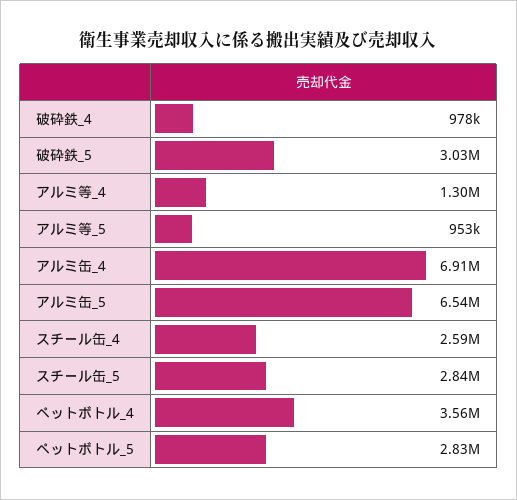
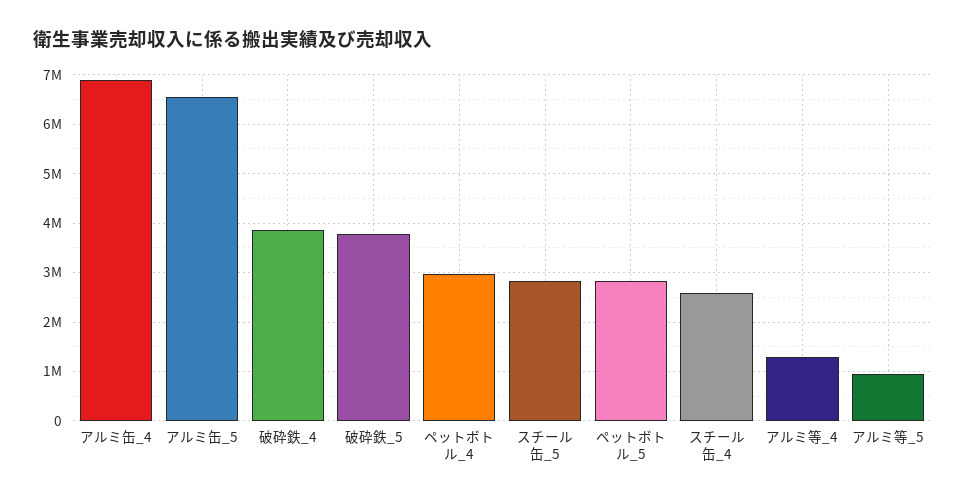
  {
-   "破砕鉄_4": 978000,
+   "破砕鉄_4": 3800000,
-   "破砕鉄_5": 3030000,
+   "破砕鉄_5": 3800000,
    "アルミ等_4": 1300000,
    "アルミ等_5": 953000,
    "アルミ缶_4": 6910000,
    "アルミ缶_5": 6540000,
    "スチール缶_4": 2590000,
    "スチール缶_5": 2840000,
-   "ペットボトル_4": 3560000,
+   "ペットボトル_4": 3000000,
    "ペットボトル_5": 2830000
  }

